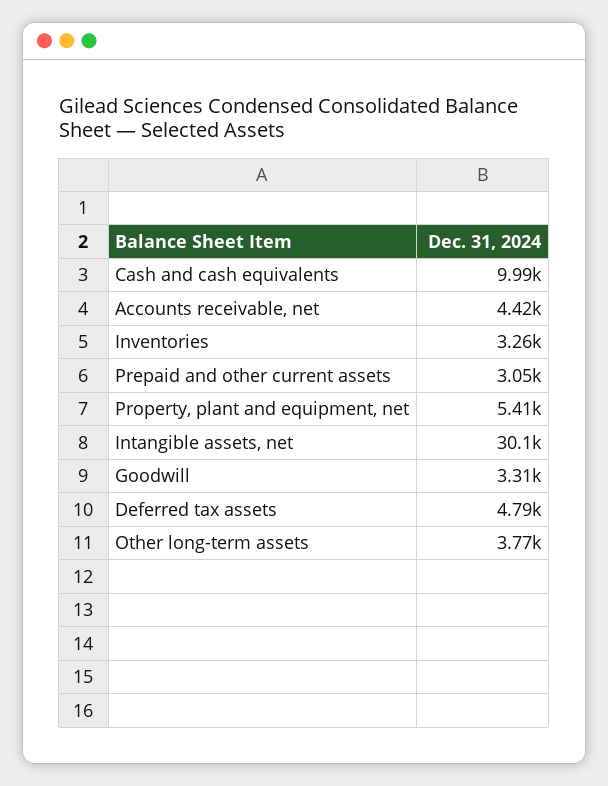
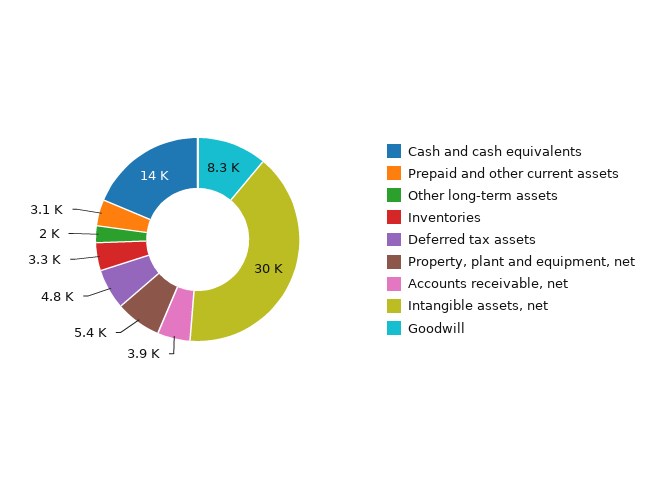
  {
-   "Cash and cash equivalents": 9990,
+   "Cash and cash equivalents": 14000,
-   "Accounts receivable, net": 4420,
+   "Accounts receivable, net": 3900,
    "Inventories": 3260,
    "Prepaid and other current assets": 3050,
    "Property, plant and equipment, net": 5410,
    "Intangible assets, net": 30100,
-   "Goodwill": 3310,
+   "Goodwill": 8300,
    "Deferred tax assets": 4790,
-   "Other long-term assets": 3770
+   "Other long-term assets": 2000
  }

